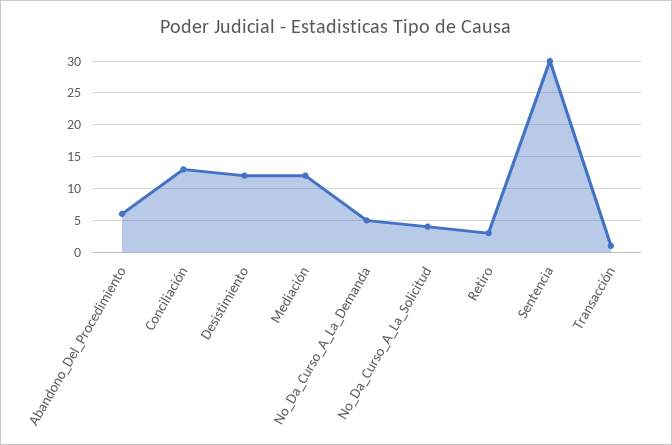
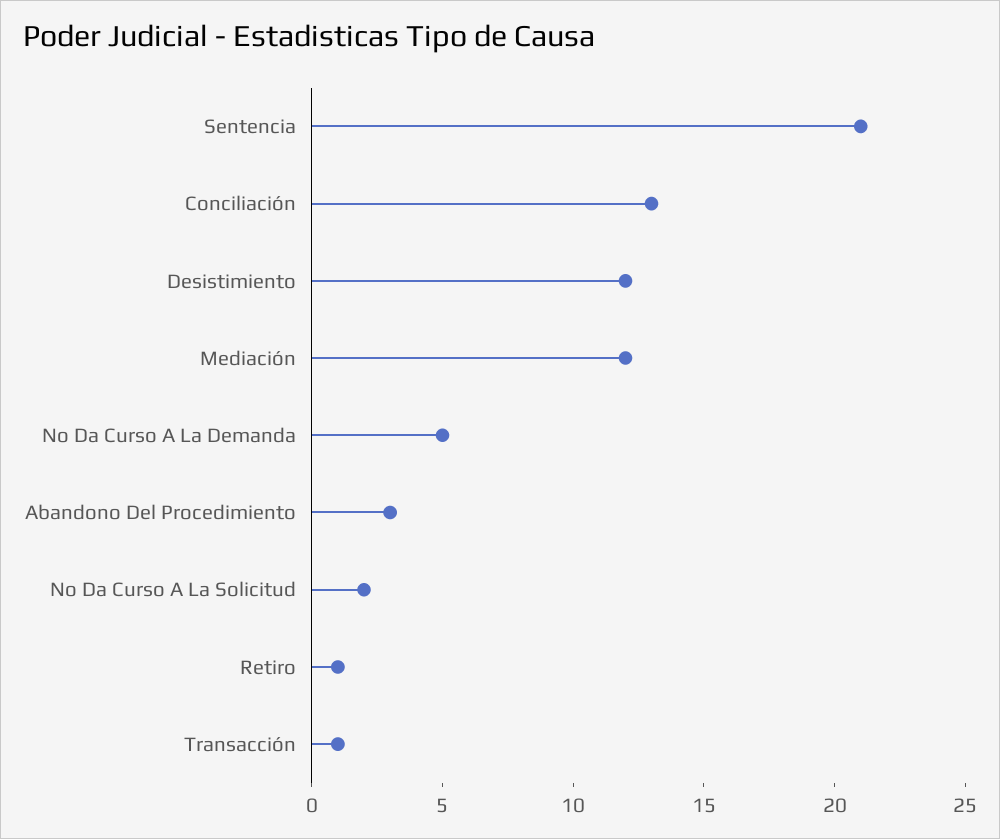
  {
-   "Abandono_Del_Procedimiento": 6,
+   "Abandono_Del_Procedimiento": 3,
    "Conciliación": 13,
    "Desistimiento": 12,
    "Mediación": 12,
    "No_Da_Curso_A_La_Demanda": 5,
-   "No_Da_Curso_A_La_Solicitud": 4,
+   "No_Da_Curso_A_La_Solicitud": 2,
-   "Retiro": 3,
+   "Retiro": 1,
-   "Sentencia": 30,
+   "Sentencia": 21,
    "Transacción": 1
  }

